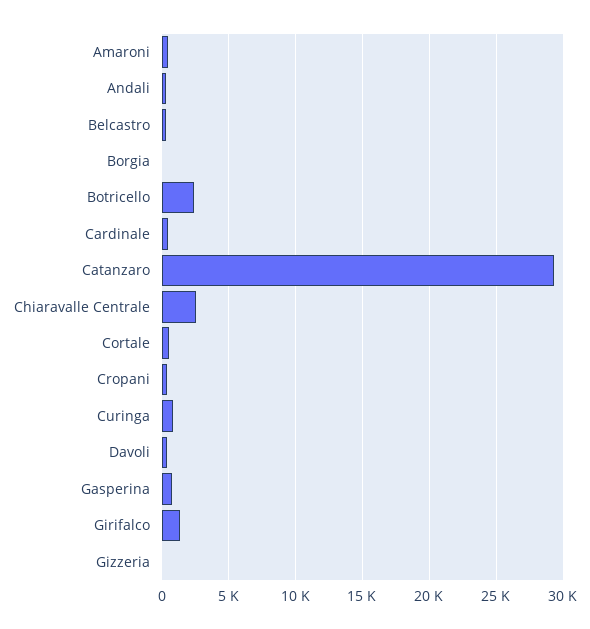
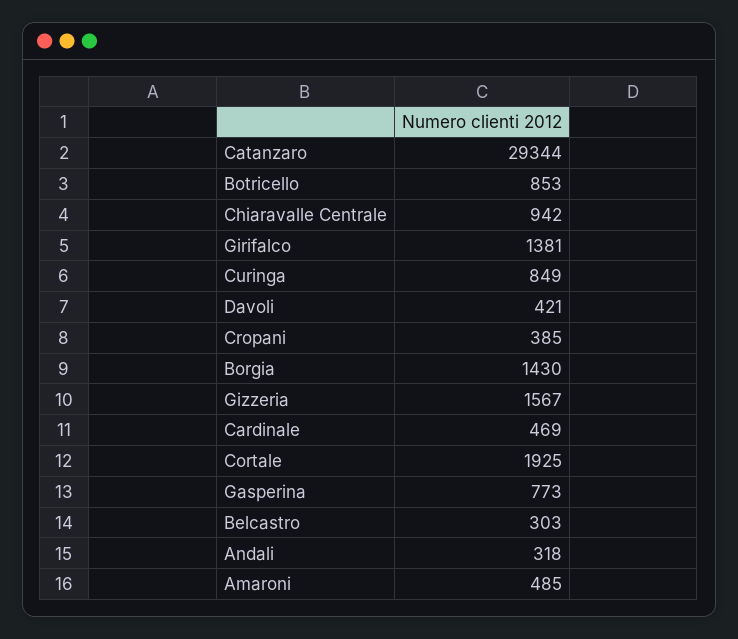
  {
    "Amaroni": 485,
    "Andali": 318,
    "Belcastro": 303,
-   "Borgia": 0,
+   "Borgia": 1430,
-   "Botricello": 2500,
+   "Botricello": 853,
    "Cardinale": 469,
    "Catanzaro": 29344,
-   "Chiaravalle Centrale": 2500,
+   "Chiaravalle Centrale": 942,
-   "Cortale": 500,
+   "Cortale": 1925,
    "Cropani": 385,
    "Curinga": 849,
    "Davoli": 421,
    "Gasperina": 773,
    "Girifalco": 1381,
-   "Gizzeria": 0
+   "Gizzeria": 1567
  }

